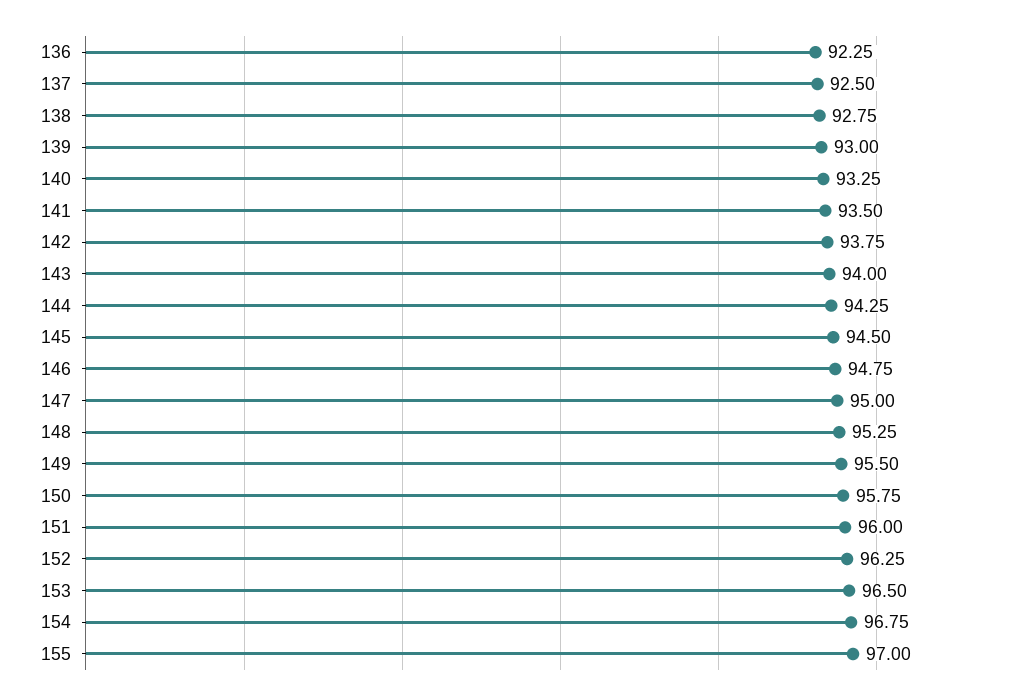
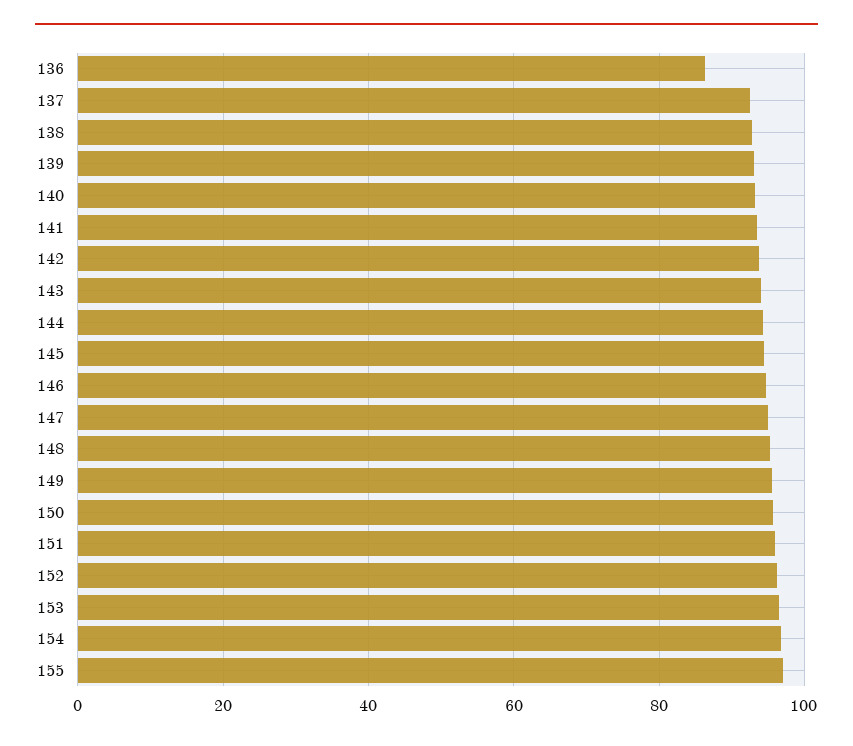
  {
-   "136": 92.25,
+   "136": 86,
    "137": 92.5,
    "138": 92.75,
    "139": 93,
    "140": 93.25,
    "141": 93.5,
    "142": 93.75,
    "143": 94,
    "144": 94.25,
    "145": 94.5,
    "146": 94.75,
    "147": 95,
    "148": 95.25,
    "149": 95.5,
    "150": 95.75,
    "151": 96,
    "152": 96.25,
    "153": 96.5,
    "154": 96.75,
    "155": 97
  }

